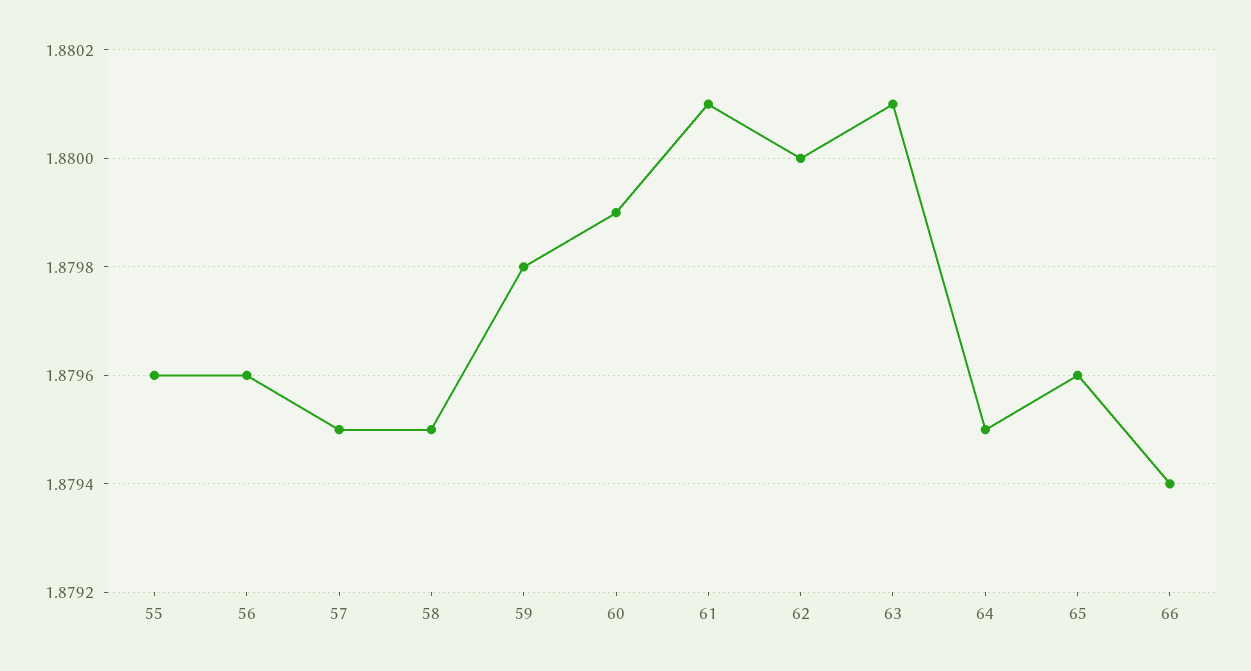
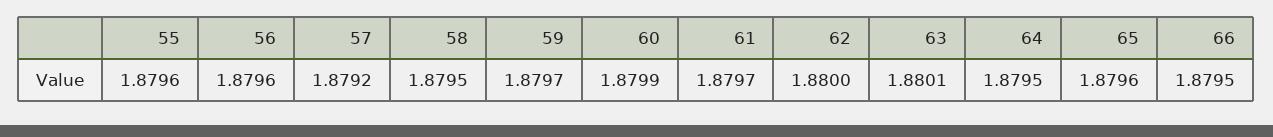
  {
    "55": 1.8796,
    "56": 1.8796,
-   "57": 1.8795,
+   "57": 1.8792,
    "58": 1.8795,
-   "59": 1.8798,
+   "59": 1.8797,
    "60": 1.8799,
-   "61": 1.8801,
+   "61": 1.8797,
    "62": 1.88,
    "63": 1.8801,
    "64": 1.8795,
    "65": 1.8796,
-   "66": 1.8794
+   "66": 1.8795
  }

